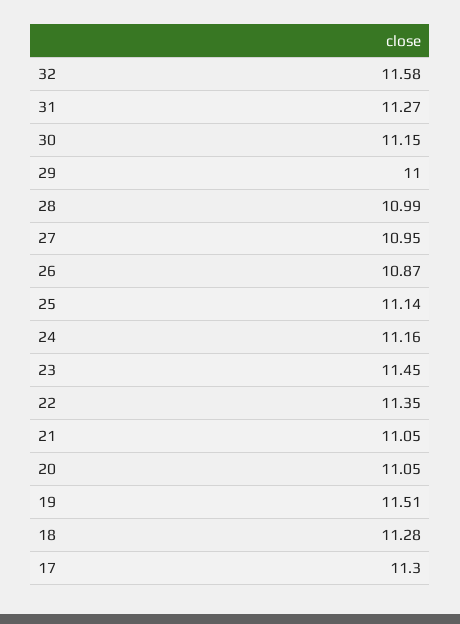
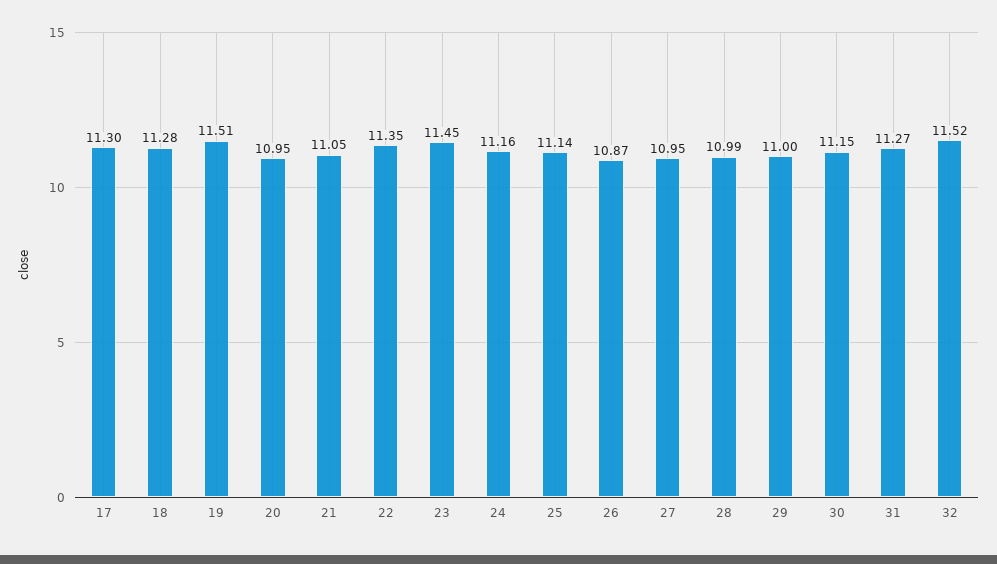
  {
-   "32": 11.58,
+   "32": 11.52,
    "31": 11.27,
    "30": 11.15,
    "29": 11,
    "28": 10.99,
    "27": 10.95,
    "26": 10.87,
    "25": 11.14,
    "24": 11.16,
    "23": 11.45,
    "22": 11.35,
    "21": 11.05,
-   "20": 11.05,
+   "20": 10.95,
    "19": 11.51,
    "18": 11.28,
    "17": 11.3
  }

